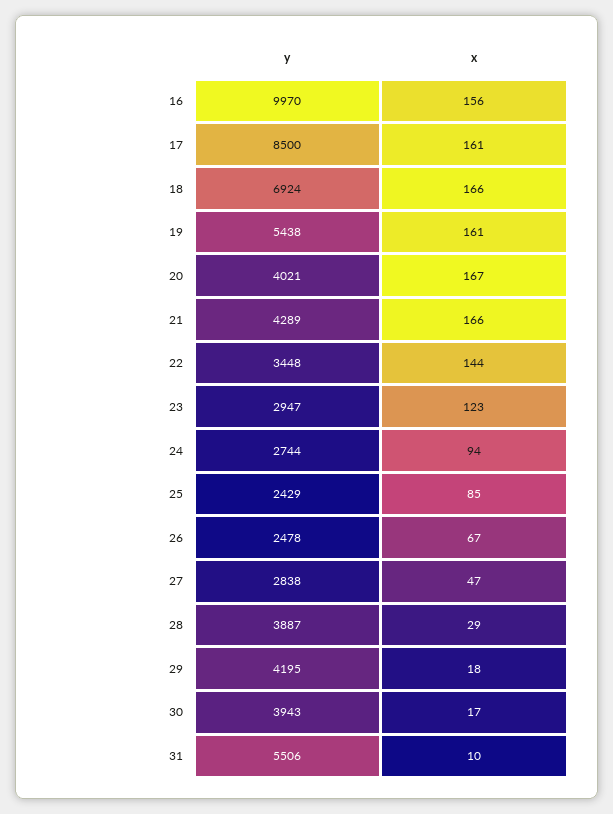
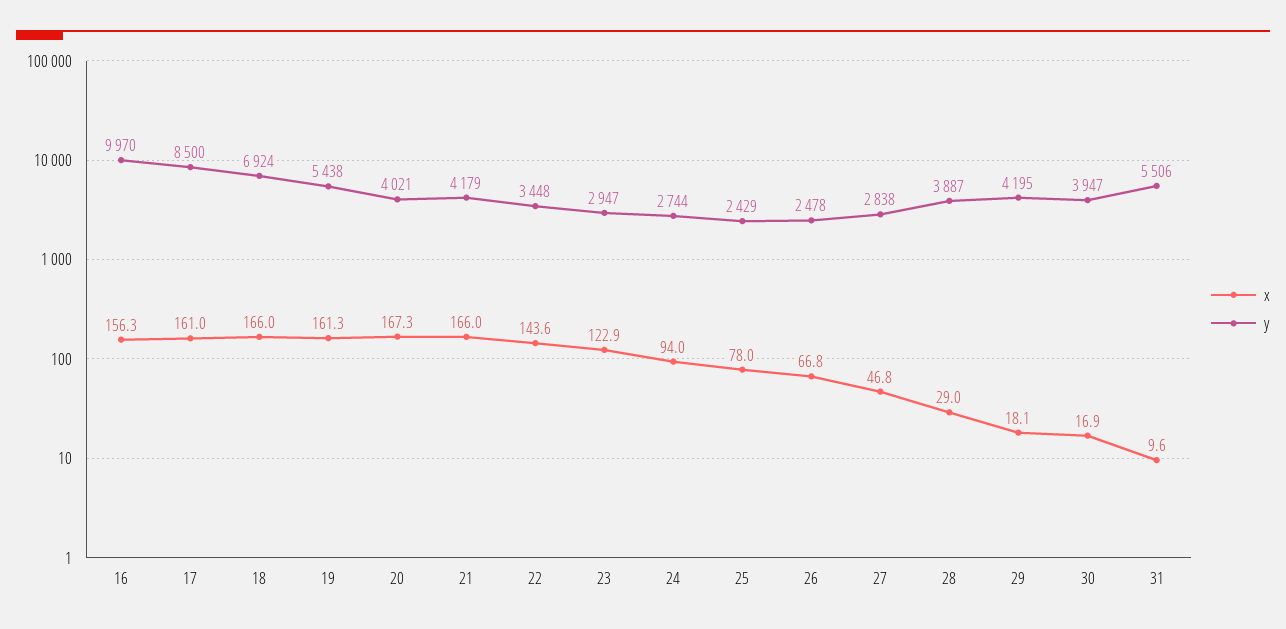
  {
    "y": {
      "16": 9970,
      "17": 8500,
      "18": 6924,
      "19": 5438,
      "20": 4021,
-     "21": 4289,
+     "21": 4179,
      "22": 3448,
      "23": 2947,
      "24": 2744,
      "25": 2429,
      "26": 2478,
      "27": 2838,
      "28": 3887,
      "29": 4195,
-     "30": 3943,
+     "30": 3947,
      "31": 5506
    },
    "x": {
      "16": 156.3,
      "17": 161,
      "18": 166,
      "19": 161.3,
      "20": 167.3,
      "21": 166,
      "22": 143.6,
      "23": 122.9,
      "24": 94,
-     "25": 85,
+     "25": 78,
      "26": 66.8,
      "27": 46.8,
      "28": 29,
      "29": 18.1,
      "30": 16.9,
      "31": 9.6
    }
  }

